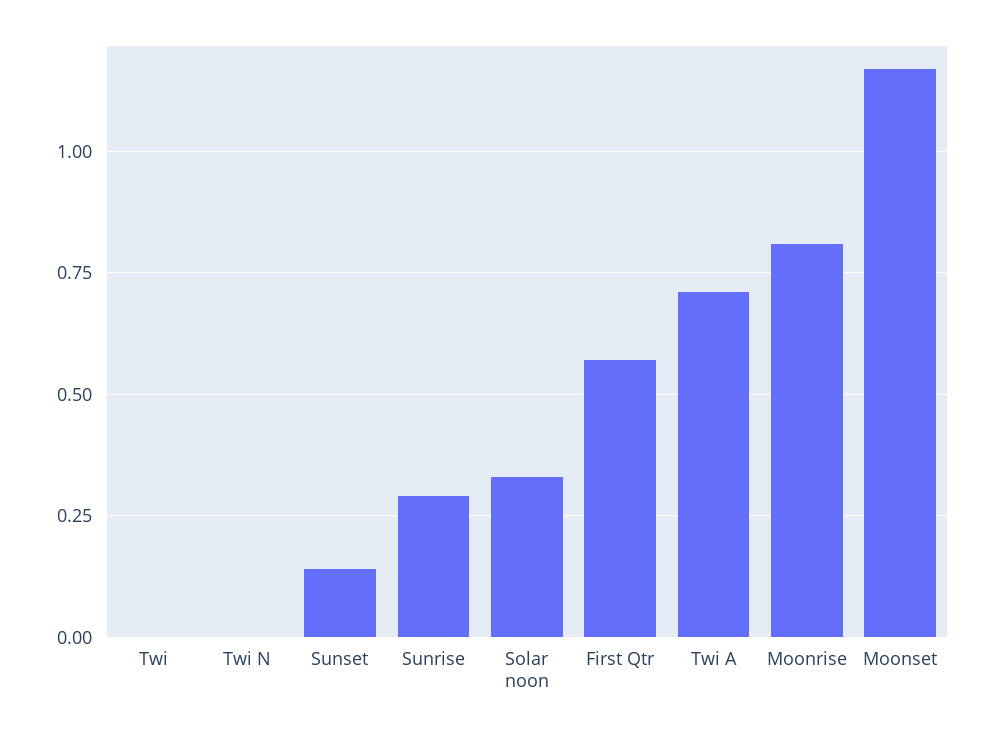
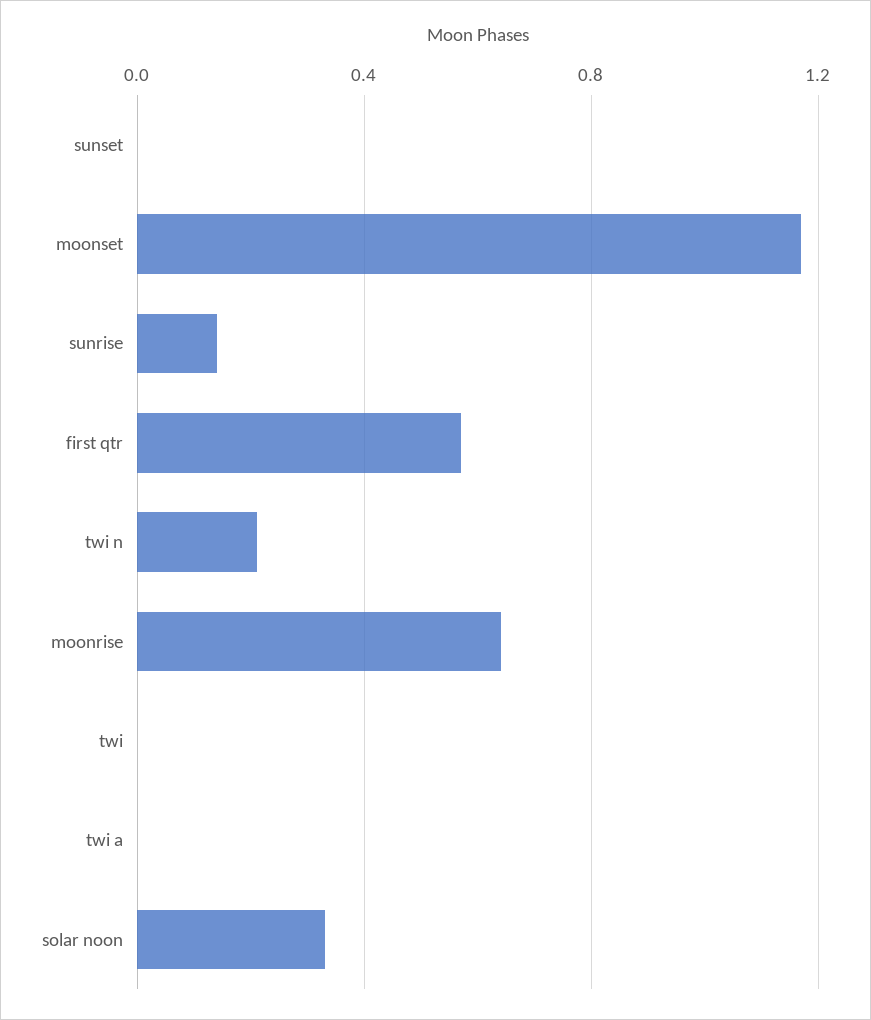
  {
    "Twi": 0,
-   "Twi N": 0,
+   "Twi N": 0.2,
-   "Sunset": 0.15,
+   "Sunset": 0,
-   "Sunrise": 0.3,
+   "Sunrise": 0.15,
    "Solar noon": 0.35,
    "First Qtr": 0.55,
-   "Twi A": 0.7,
+   "Twi A": 0,
-   "Moonrise": 0.8,
+   "Moonrise": 0.65,
    "Moonset": 1.15
  }

